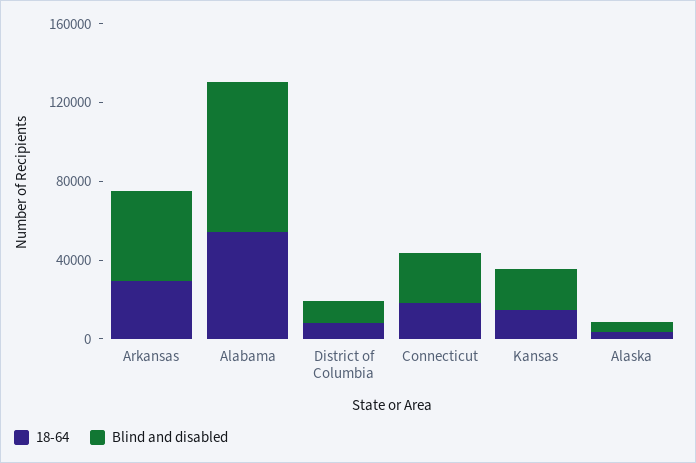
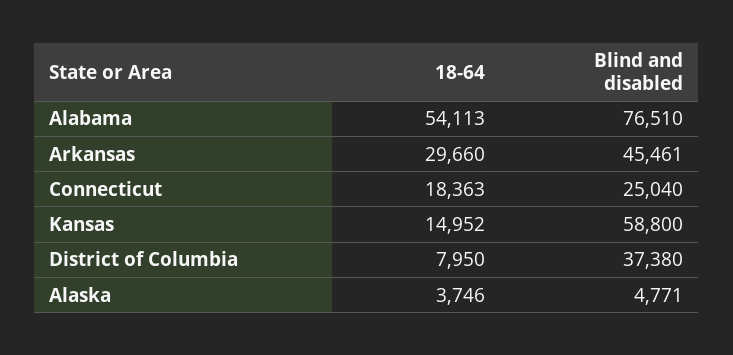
  {
    "18-64": {
      "Arkansas": 29660,
      "Alabama": 54113,
      "District of Columbia": 7950,
      "Connecticut": 18363,
      "Kansas": 14952,
      "Alaska": 3746
    },
    "Blind and disabled": {
      "Arkansas": 45461,
      "Alabama": 76510,
-     "District of Columbia": 10000,
+     "District of Columbia": 37380,
      "Connecticut": 25040,
-     "Kansas": 20000,
+     "Kansas": 58800,
      "Alaska": 4771
    }
  }

